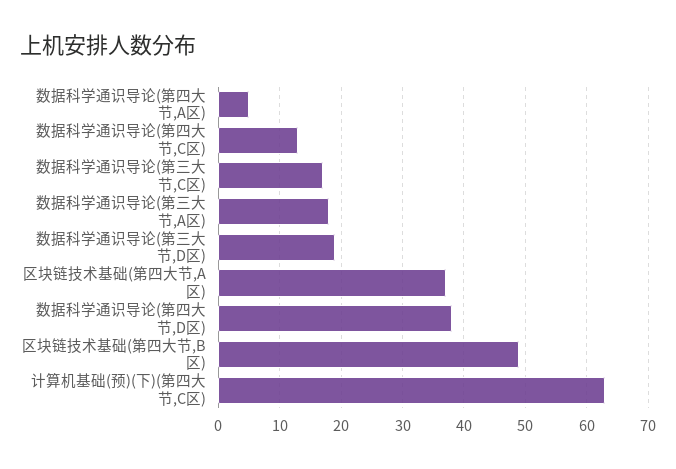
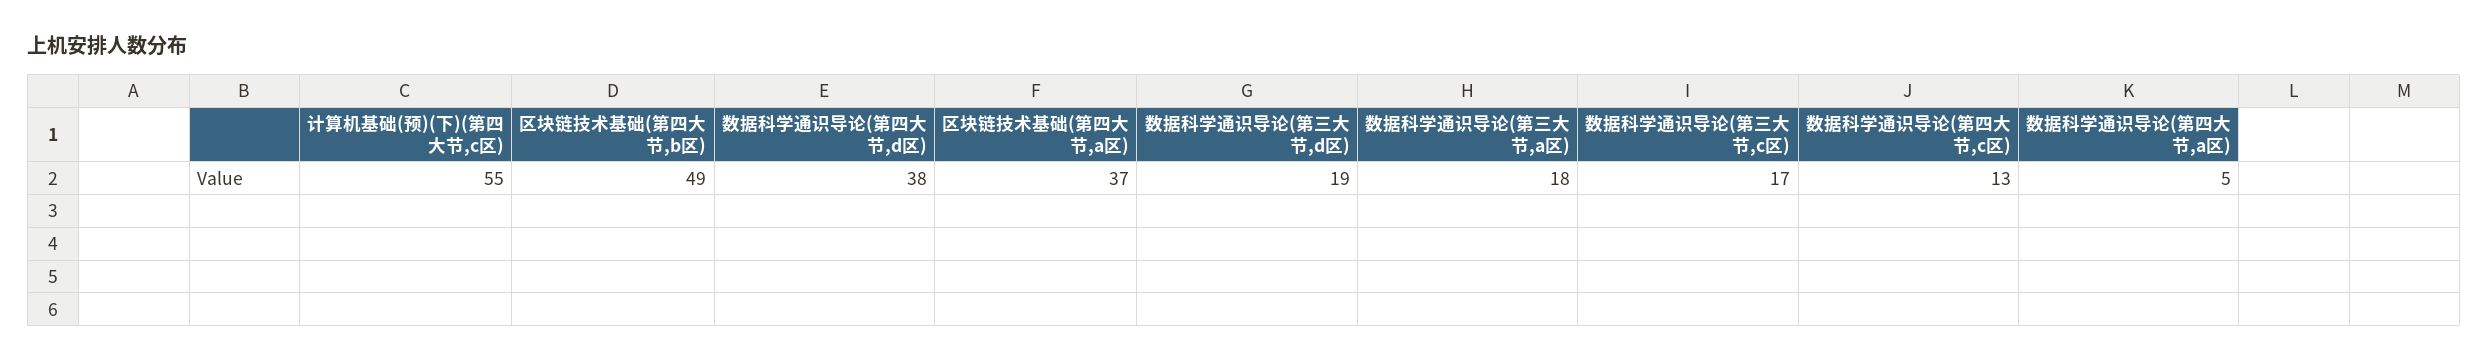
  {
    "数据科学通识导论(第四大节,A区)": 5,
    "数据科学通识导论(第四大节,C区)": 13,
    "数据科学通识导论(第三大节,C区)": 17,
    "数据科学通识导论(第三大节,A区)": 18,
    "数据科学通识导论(第三大节,D区)": 19,
    "区块链技术基础(第四大节,A区)": 37,
    "数据科学通识导论(第四大节,D区)": 38,
    "区块链技术基础(第四大节,B区)": 49,
-   "计算机基础(预)(下)(第四大节,C区)": 63
+   "计算机基础(预)(下)(第四大节,C区)": 55
  }

